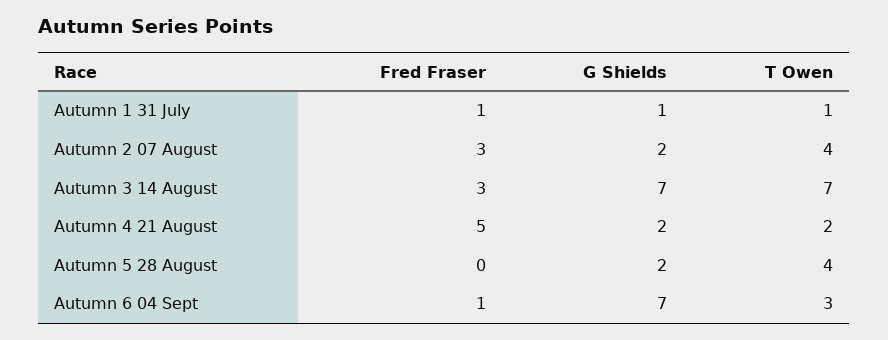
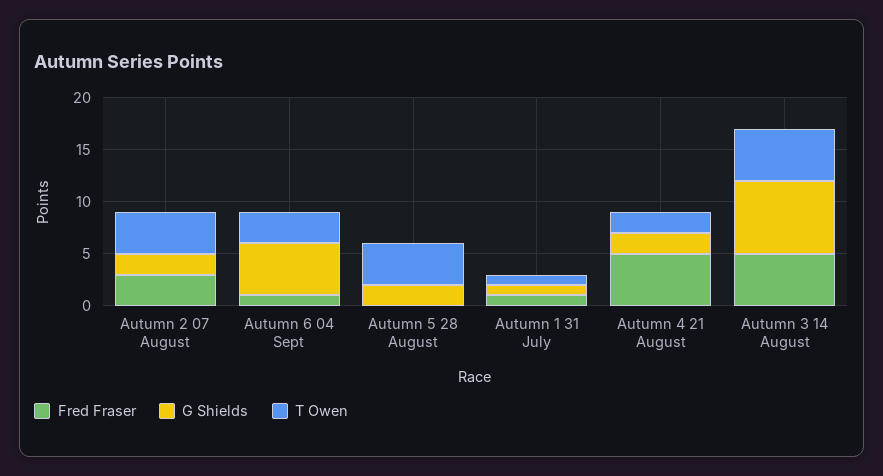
  {
    "Fred Fraser": {
      "Autumn 1 31 July": 1,
      "Autumn 2 07 August": 3,
-     "Autumn 3 14 August": 3,
+     "Autumn 3 14 August": 5,
      "Autumn 4 21 August": 5,
      "Autumn 5 28 August": 0,
      "Autumn 6 04 Sept": 1
    },
    "G Shields": {
      "Autumn 1 31 July": 1,
      "Autumn 2 07 August": 2,
      "Autumn 3 14 August": 7,
      "Autumn 4 21 August": 2,
      "Autumn 5 28 August": 2,
-     "Autumn 6 04 Sept": 7
+     "Autumn 6 04 Sept": 5
    },
    "T Owen": {
      "Autumn 1 31 July": 1,
      "Autumn 2 07 August": 4,
-     "Autumn 3 14 August": 7,
+     "Autumn 3 14 August": 5,
      "Autumn 4 21 August": 2,
      "Autumn 5 28 August": 4,
      "Autumn 6 04 Sept": 3
    }
  }

